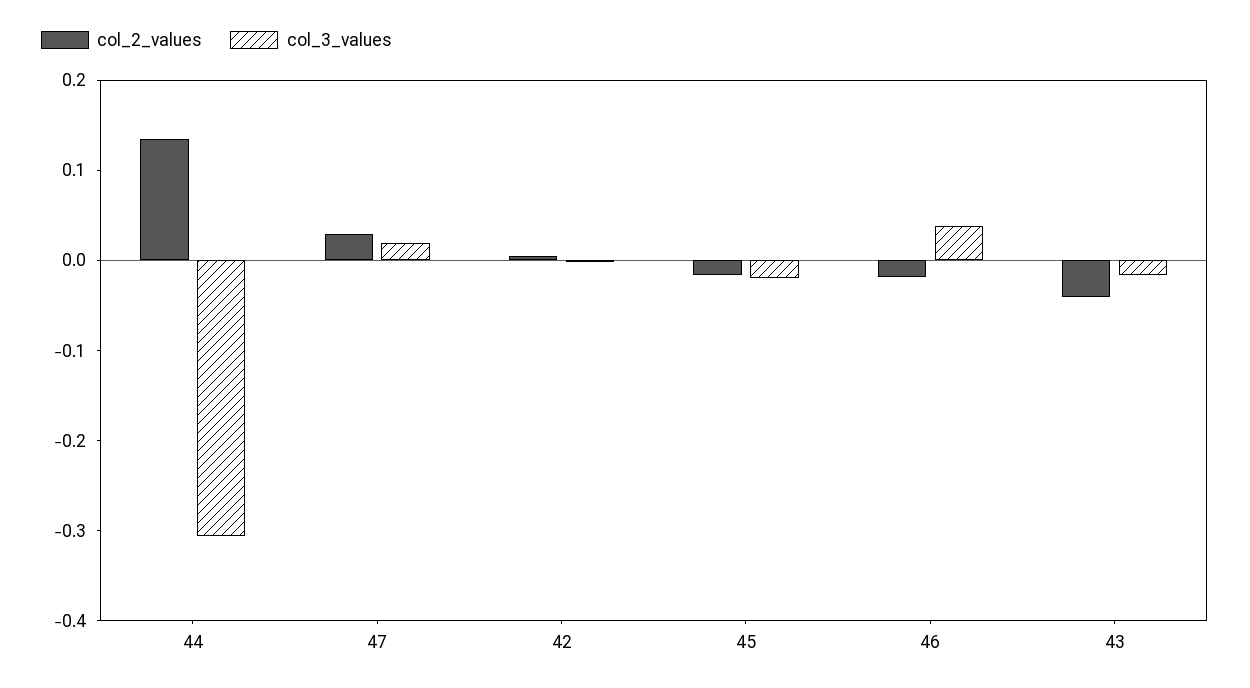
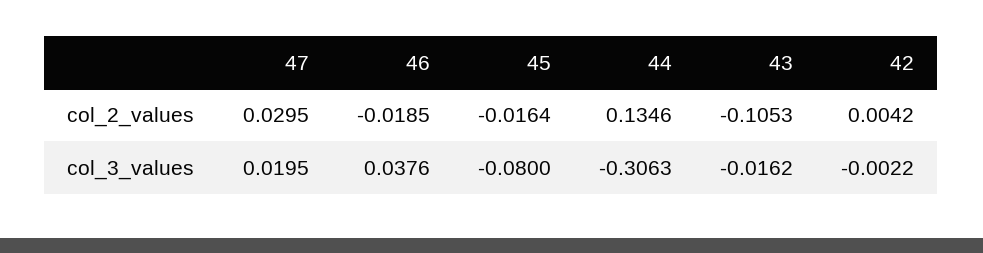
  {
    "col_2_values": {
      "44": 0.1346,
      "47": 0.0295,
      "42": 0.0042,
      "45": -0.0164,
      "46": -0.0185,
-     "43": -0.04
+     "43": -0.1053
    },
    "col_3_values": {
      "44": -0.3063,
      "47": 0.0195,
      "42": -0.0022,
-     "45": -0.02,
+     "45": -0.08,
      "46": 0.0376,
      "43": -0.0162
    }
  }

